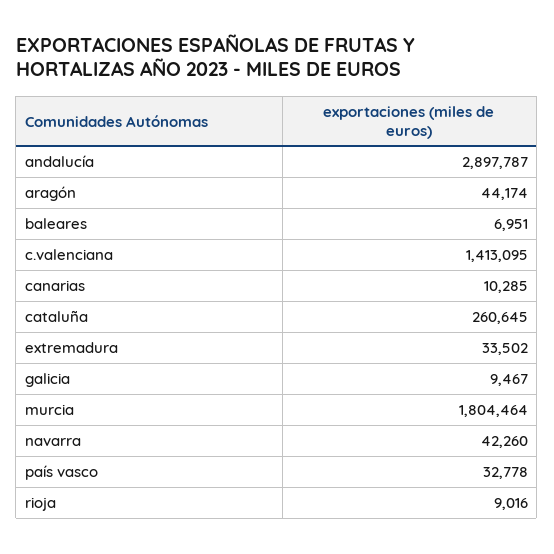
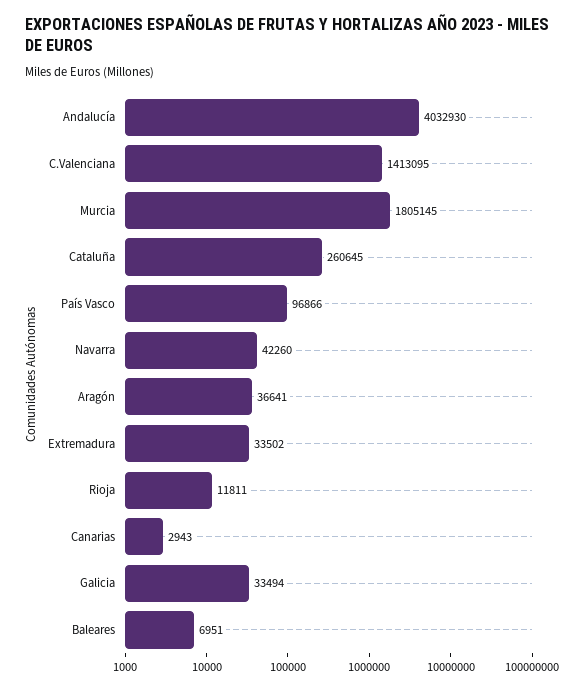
  {
-   "andalucía": 2897787,
+   "andalucía": 4032930,
-   "aragón": 44174,
+   "aragón": 36641,
    "baleares": 6951,
    "c.valenciana": 1413095,
-   "canarias": 10285,
+   "canarias": 2943,
    "cataluña": 260645,
    "extremadura": 33502,
-   "galicia": 9467,
+   "galicia": 33494,
-   "murcia": 1804464,
+   "murcia": 1805145,
    "navarra": 42260,
-   "país vasco": 32778,
+   "país vasco": 96866,
-   "rioja": 9016
+   "rioja": 11811
  }

